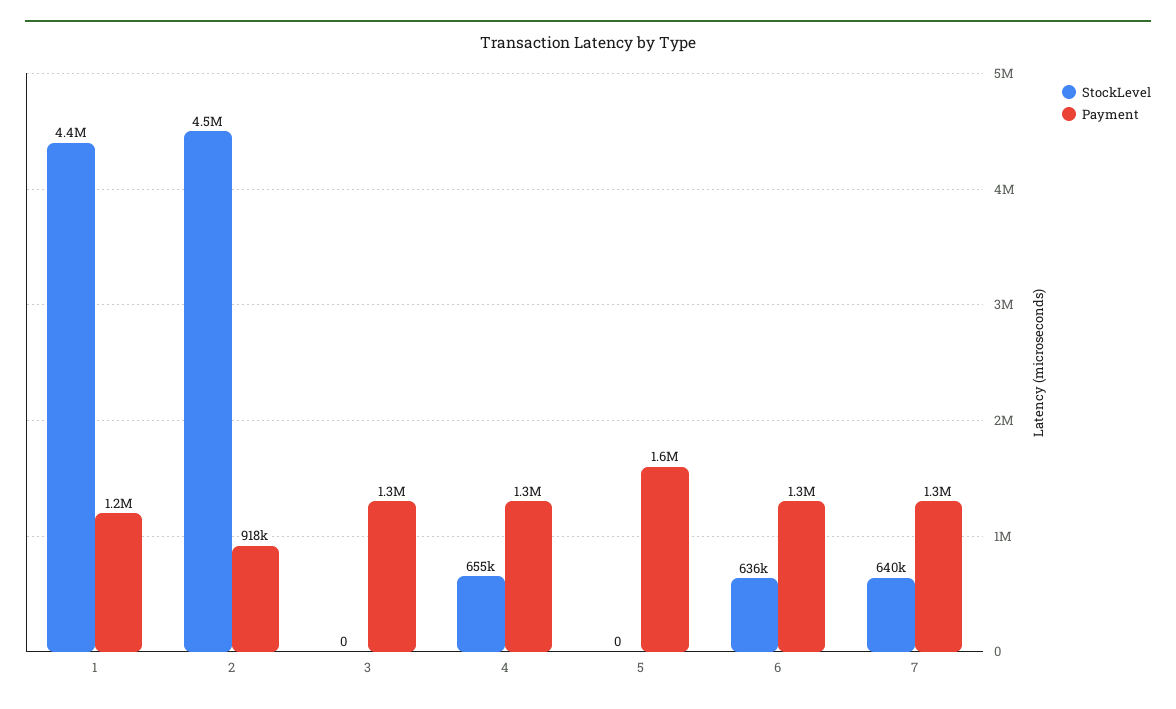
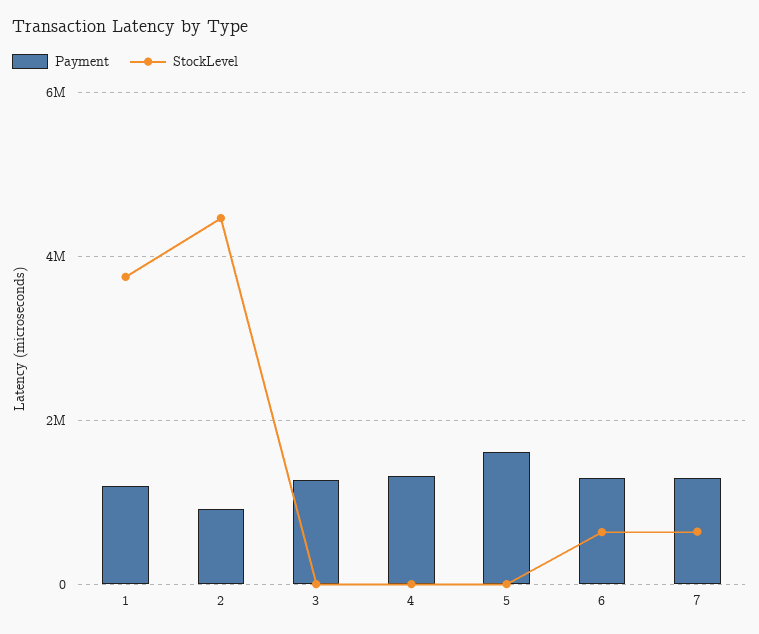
  {
    "StockLevel": {
-     "1": 4400000,
+     "1": 3800000,
      "2": 4500000,
      "3": 0,
-     "4": 655000,
+     "4": 0,
      "5": 0,
      "6": 636000,
      "7": 640000
    },
    "Payment": {
      "1": 1200000,
      "2": 918000,
      "3": 1300000,
      "4": 1300000,
      "5": 1600000,
      "6": 1300000,
      "7": 1300000
    }
  }

